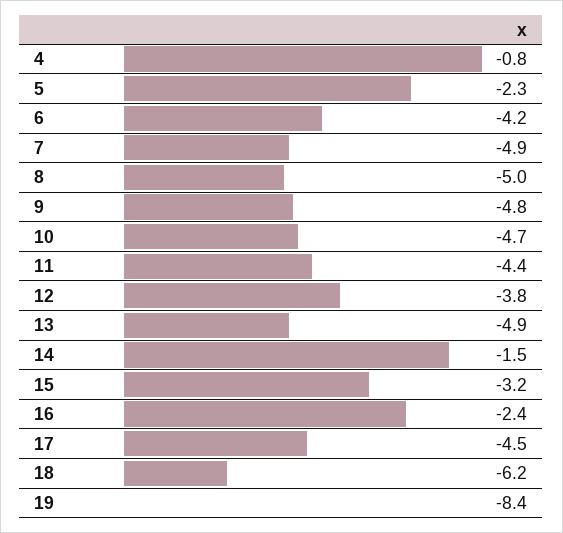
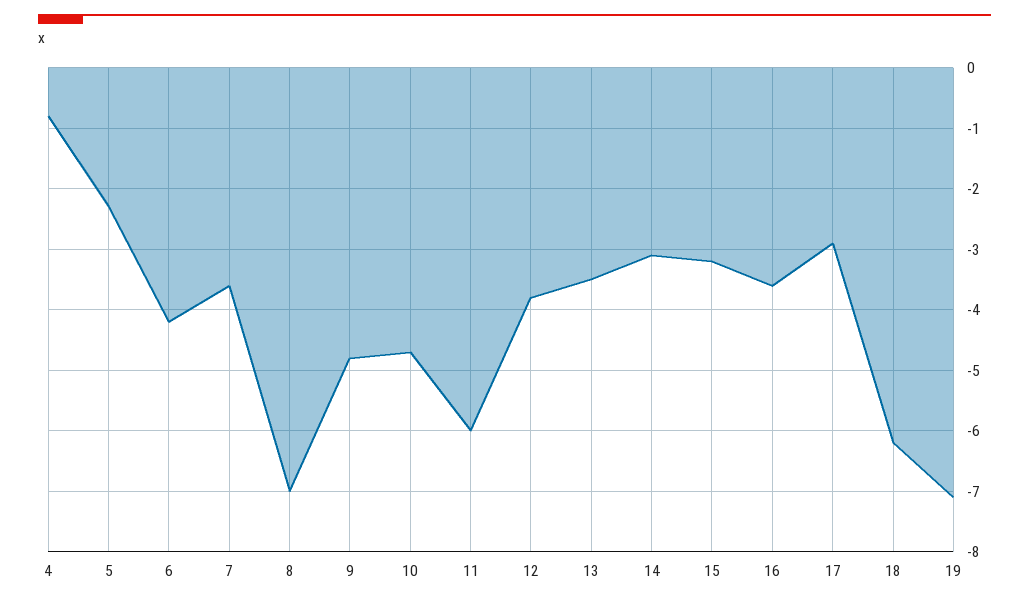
  {
    "4": -0.8,
    "5": -2.3,
    "6": -4.2,
-   "7": -4.9,
+   "7": -3.6,
-   "8": -5,
+   "8": -7,
    "9": -4.8,
    "10": -4.7,
-   "11": -4.4,
+   "11": -6,
    "12": -3.8,
-   "13": -4.9,
+   "13": -3.5,
-   "14": -1.5,
+   "14": -3.1,
    "15": -3.2,
-   "16": -2.4,
+   "16": -3.6,
-   "17": -4.5,
+   "17": -2.9,
    "18": -6.2,
-   "19": -8.4
+   "19": -7.1
  }

